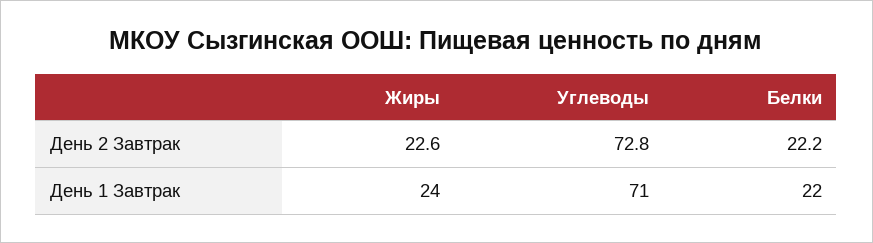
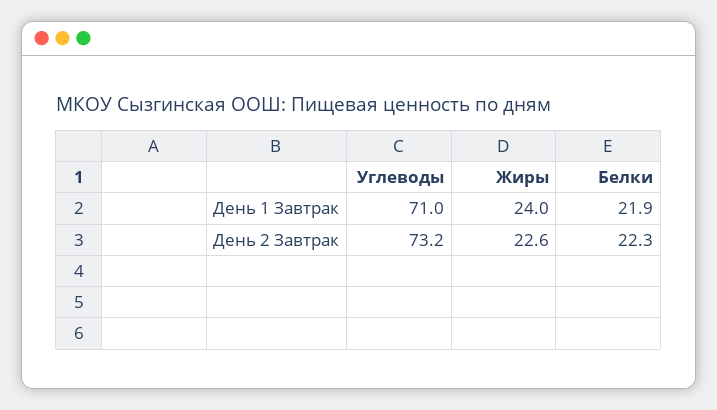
  {
    "Жиры": {
      "День 2 Завтрак": 22.6,
      "День 1 Завтрак": 24
    },
    "Углеводы": {
-     "День 2 Завтрак": 72.8,
+     "День 2 Завтрак": 73.2,
      "День 1 Завтрак": 71
    },
    "Белки": {
-     "День 2 Завтрак": 22.2,
+     "День 2 Завтрак": 22.3,
-     "День 1 Завтрак": 22
+     "День 1 Завтрак": 21.9
    }
  }

